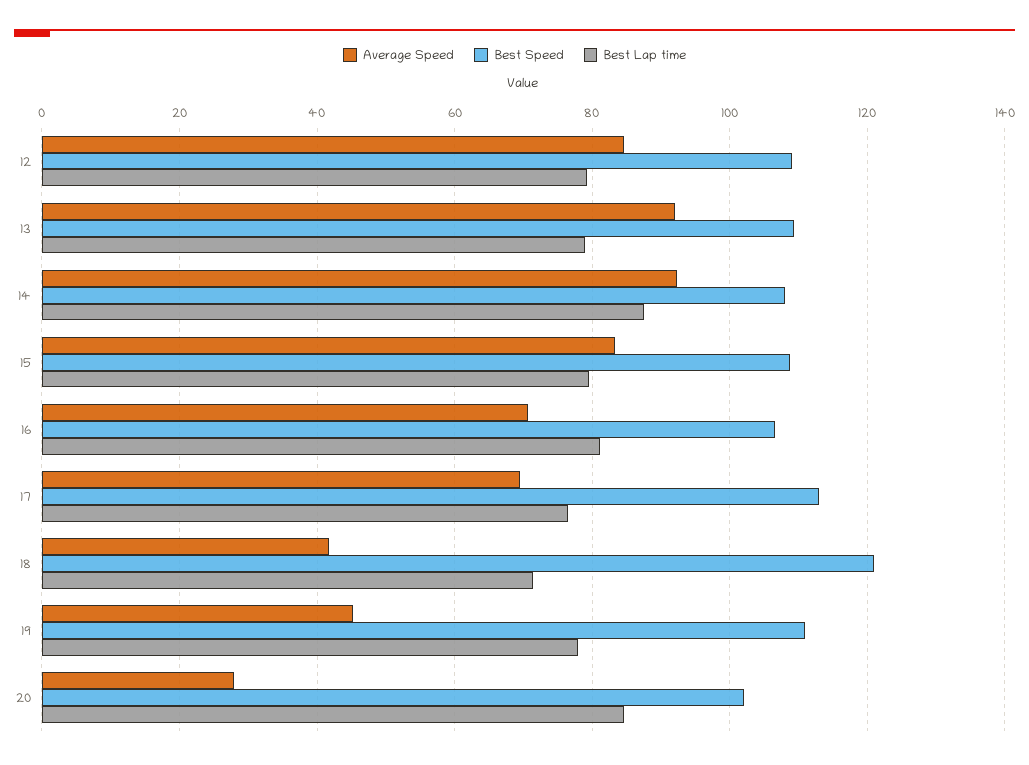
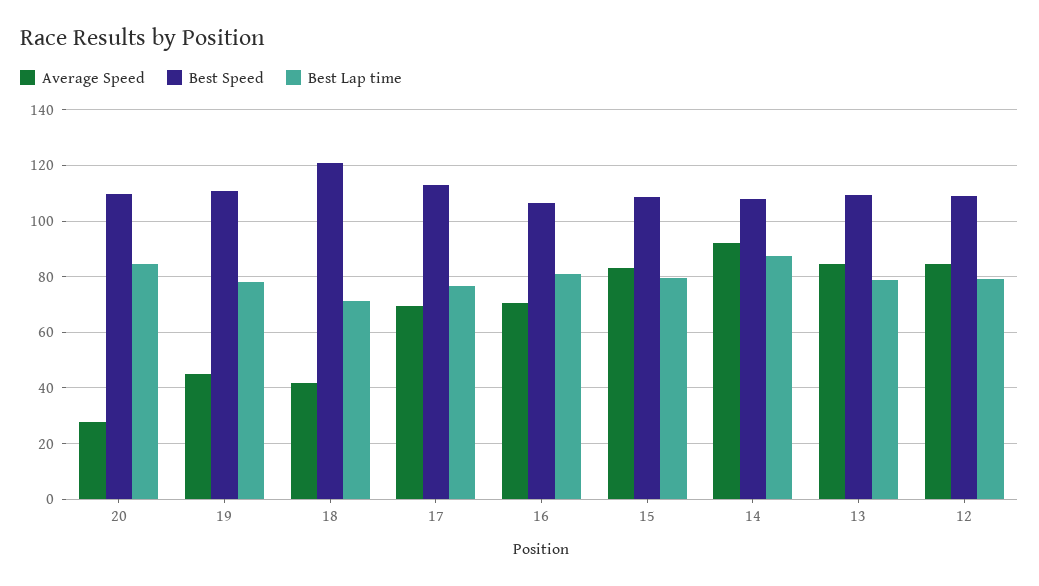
  {
    "Average Speed": {
      "12": 84,
-     "13": 92,
+     "13": 85,
      "14": 92,
      "15": 84,
      "16": 70,
      "17": 70,
      "18": 42,
      "19": 46,
      "20": 28
    },
    "Best Speed": {
      "12": 110,
      "13": 110,
      "14": 108,
      "15": 108,
      "16": 106,
      "17": 112,
      "18": 122,
      "19": 110,
-     "20": 102
+     "20": 110
    },
    "Best Lap time": {
      "12": 80,
      "13": 78,
      "14": 88,
      "15": 80,
      "16": 82,
      "17": 76,
      "18": 72,
      "19": 78,
      "20": 84
    }
  }

